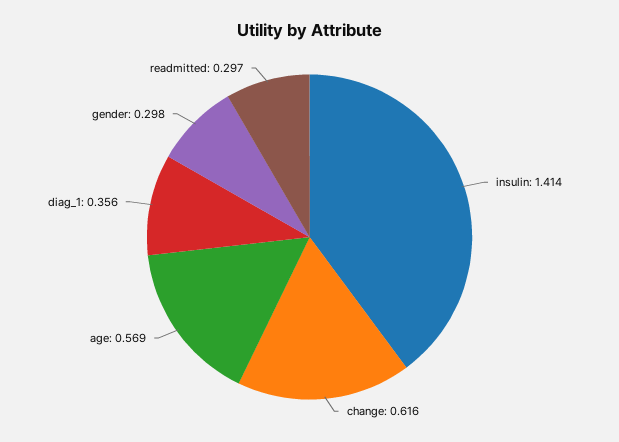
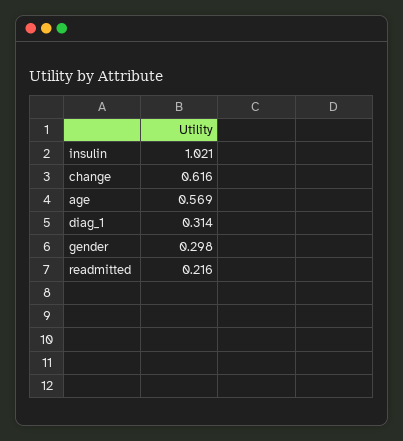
  {
-   "insulin": 1.414,
+   "insulin": 1.021,
    "change": 0.616,
    "age": 0.569,
-   "diag_1": 0.356,
+   "diag_1": 0.314,
    "gender": 0.298,
-   "readmitted": 0.297
+   "readmitted": 0.216
  }

